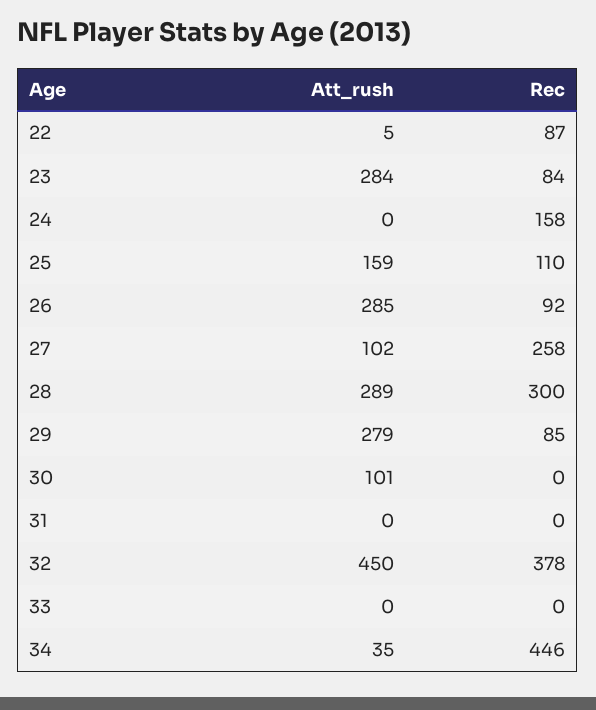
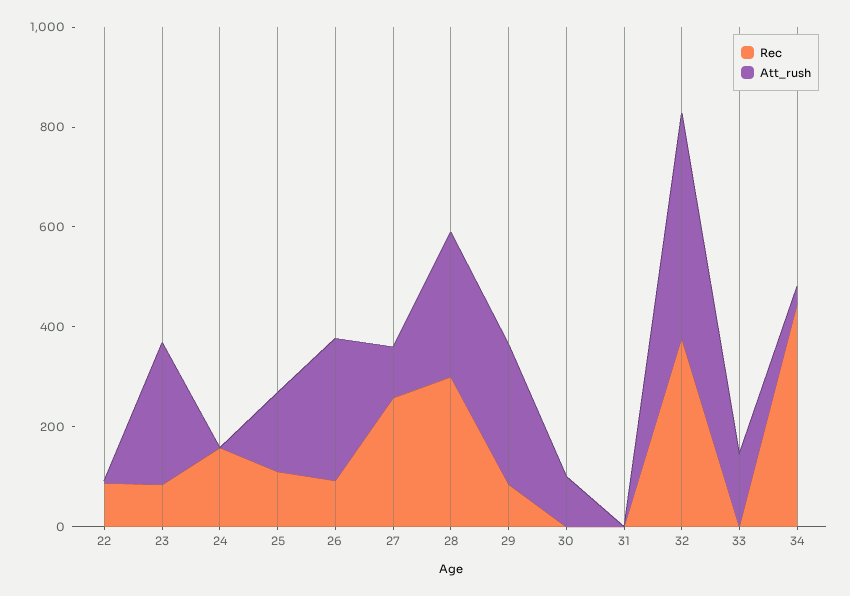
  {
    "Att_rush": {
      "22": 5,
      "23": 284,
      "24": 0,
      "25": 159,
      "26": 285,
      "27": 102,
      "28": 289,
      "29": 279,
      "30": 101,
      "31": 0,
      "32": 450,
-     "33": 0,
+     "33": 150,
      "34": 35
    },
    "Rec": {
      "22": 87,
      "23": 84,
      "24": 158,
      "25": 110,
      "26": 92,
      "27": 258,
      "28": 300,
      "29": 85,
      "30": 0,
      "31": 0,
      "32": 378,
      "33": 0,
      "34": 446
    }
  }

